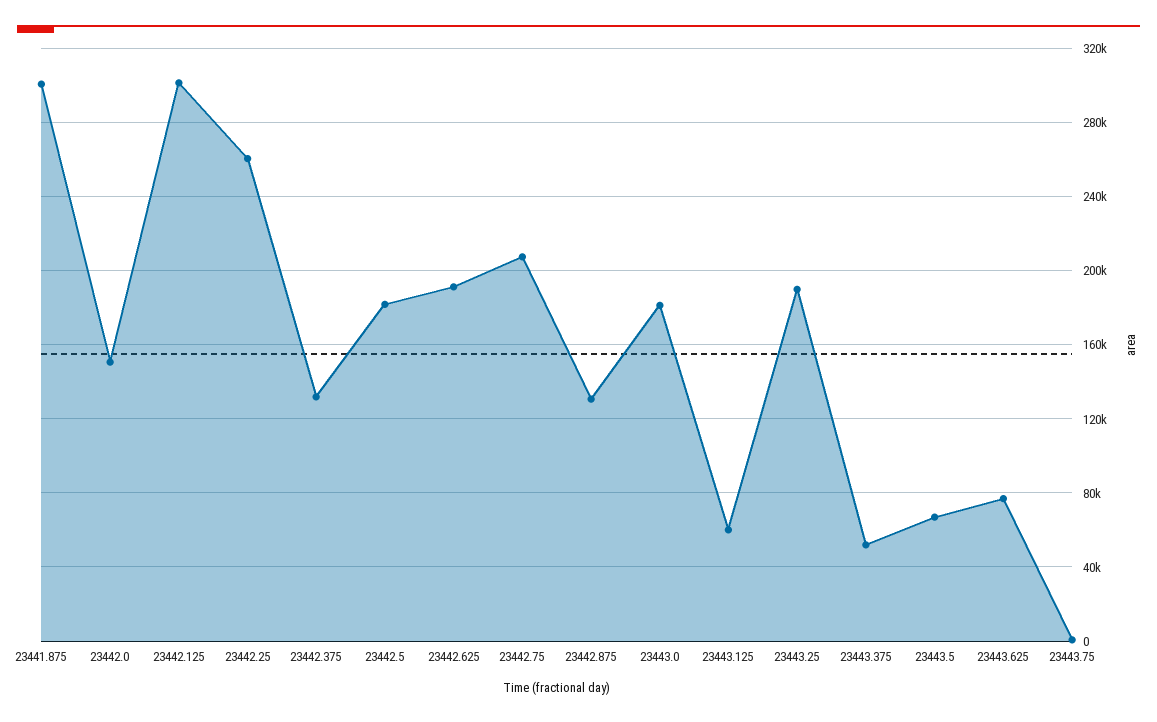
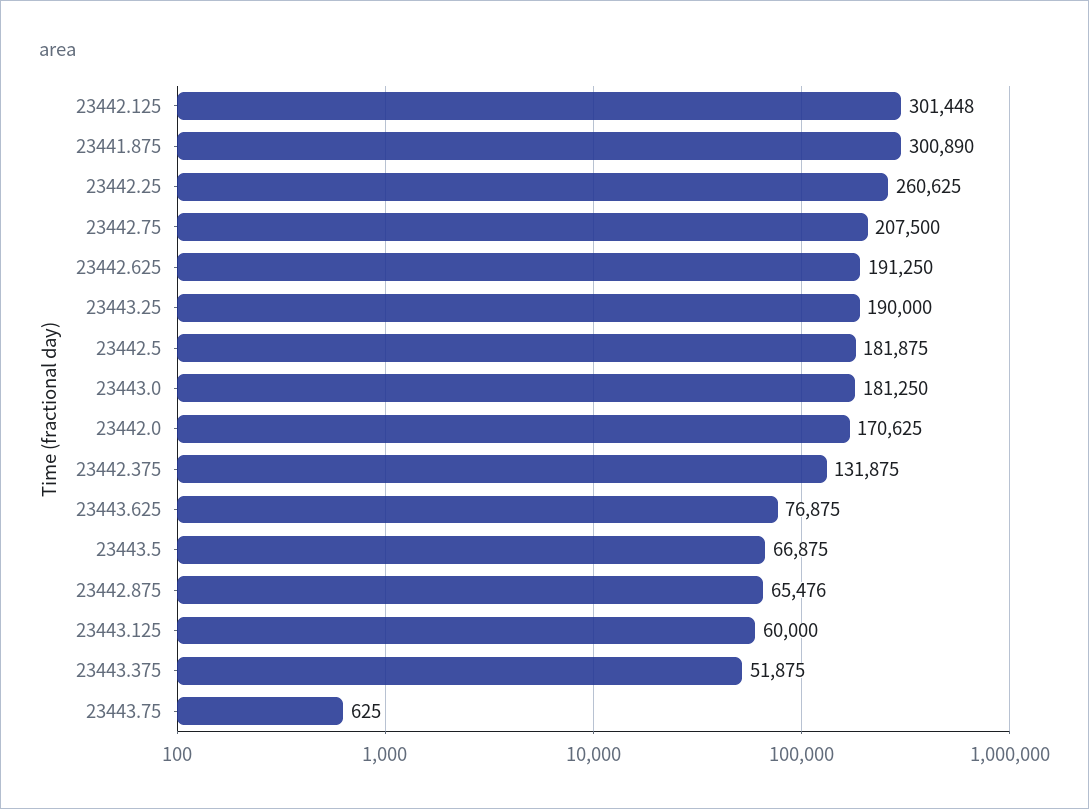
  {
    "23441.875": 300890,
-   "23442.0": 150000,
+   "23442.0": 170625,
    "23442.125": 301448,
    "23442.25": 260625,
    "23442.375": 131875,
    "23442.5": 181875,
    "23442.625": 191250,
    "23442.75": 207500,
-   "23442.875": 130000,
+   "23442.875": 65476,
    "23443.0": 181250,
    "23443.125": 60000,
    "23443.25": 190000,
    "23443.375": 51875,
    "23443.5": 66875,
    "23443.625": 76875,
    "23443.75": 625
  }

